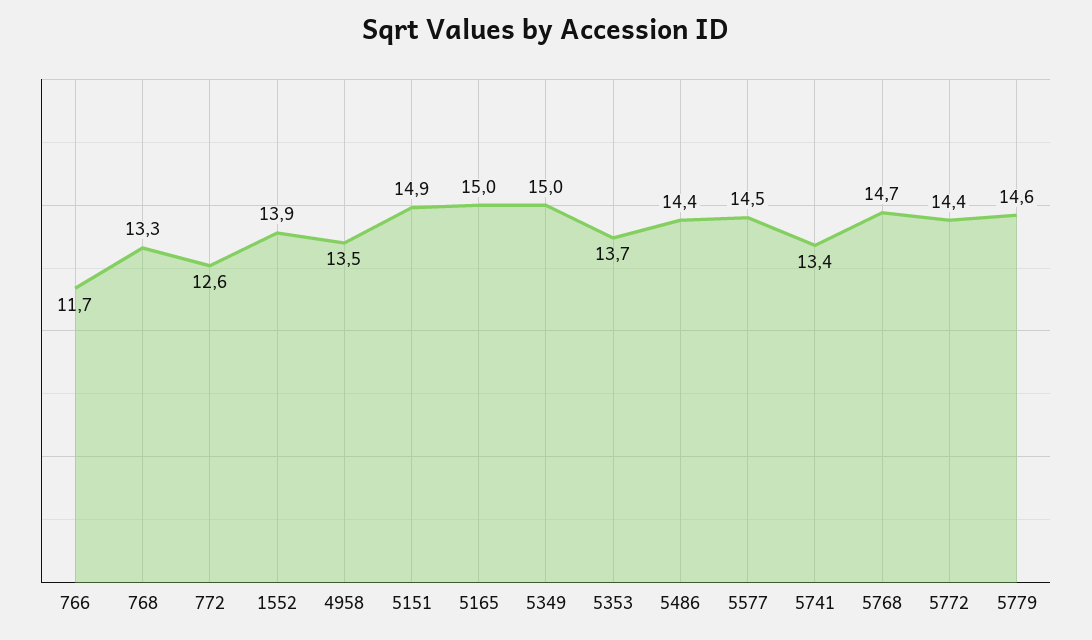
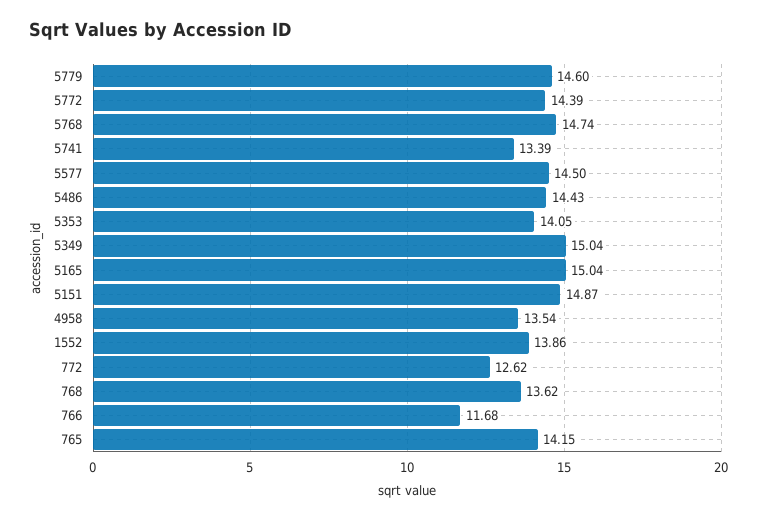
  {
    "766": 11.68,
-   "768": 13.3,
+   "768": 13.62,
    "772": 12.62,
    "1552": 13.86,
    "4958": 13.54,
    "5151": 14.87,
    "5165": 15.04,
    "5349": 15.04,
-   "5353": 13.7,
+   "5353": 14.05,
    "5486": 14.43,
    "5577": 14.5,
    "5741": 13.39,
    "5768": 14.74,
    "5772": 14.39,
-   "5779": 14.6
+   "5779": 14.6,
+   "765": 14.15
  }

